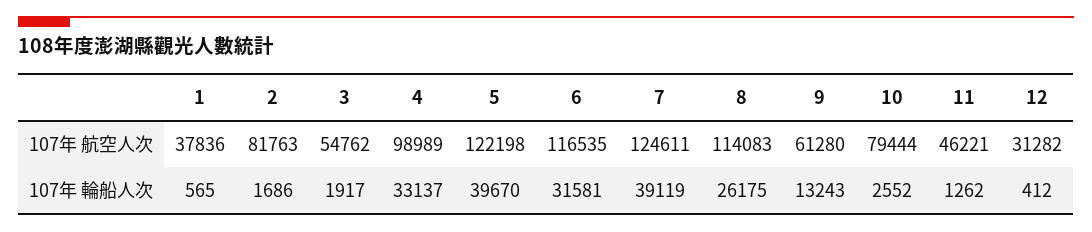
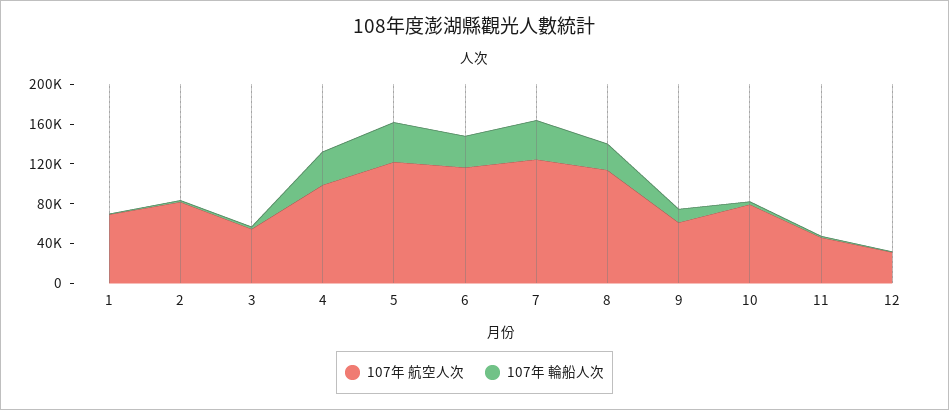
  {
    "107年 航空人次": {
-     "1": 37836,
+     "1": 70000,
      "2": 81763,
      "3": 54762,
      "4": 98989,
      "5": 122198,
      "6": 116535,
      "7": 124611,
      "8": 114083,
      "9": 61280,
      "10": 79444,
      "11": 46221,
      "12": 31282
    },
    "107年 輪船人次": {
      "1": 565,
      "2": 1686,
      "3": 1917,
      "4": 33137,
      "5": 39670,
      "6": 31581,
      "7": 39119,
      "8": 26175,
      "9": 13243,
      "10": 2552,
      "11": 1262,
      "12": 412
    }
  }

